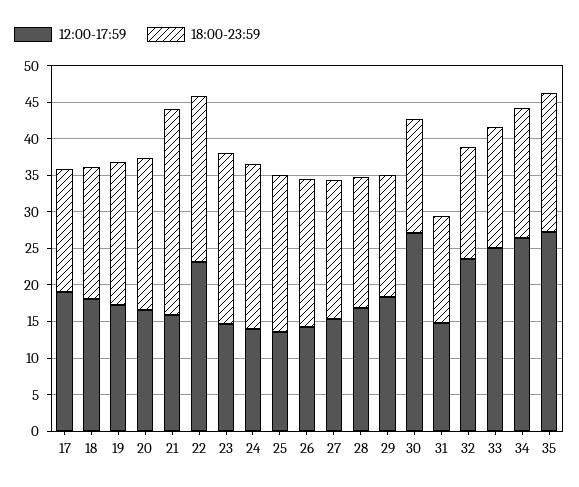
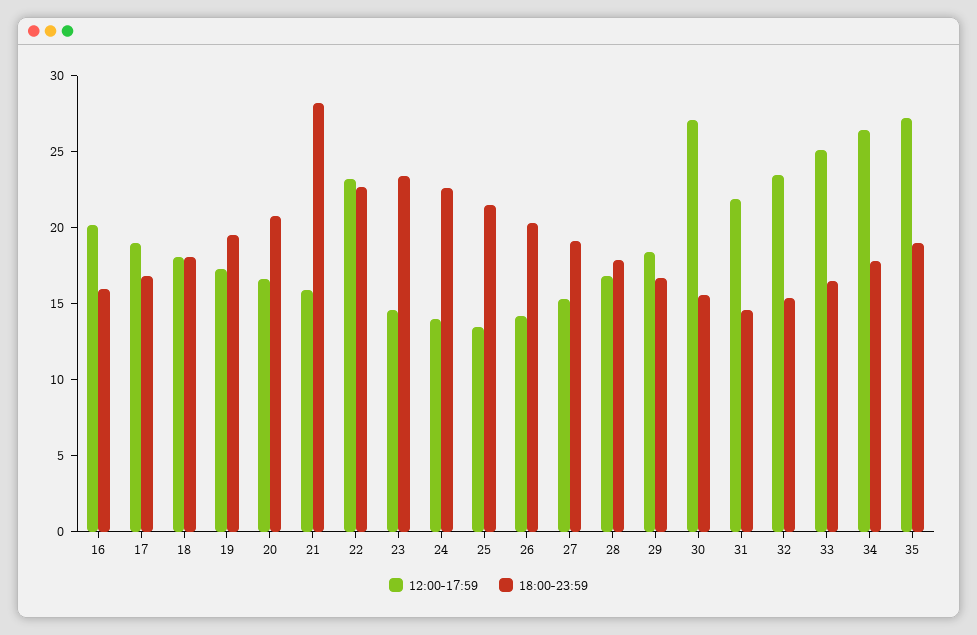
  {
    "12:00-17:59": {
      "17": 19,
      "18": 18,
      "19": 17,
      "20": 17,
      "21": 16,
      "22": 23,
      "23": 15,
      "24": 14,
      "25": 14,
      "26": 14,
      "27": 15,
      "28": 17,
      "29": 18,
      "30": 27,
-     "31": 15,
+     "31": 22,
      "32": 24,
      "33": 25,
      "34": 26,
-     "35": 27
+     "35": 27,
+     "16": 20
    },
    "18:00-23:59": {
      "17": 17,
      "18": 18,
      "19": 20,
      "20": 21,
      "21": 28,
      "22": 23,
      "23": 23,
      "24": 23,
      "25": 22,
      "26": 20,
      "27": 19,
      "28": 18,
      "29": 17,
      "30": 16,
      "31": 15,
      "32": 15,
      "33": 17,
      "34": 18,
-     "35": 19
+     "35": 19,
+     "16": 16
    }
  }

